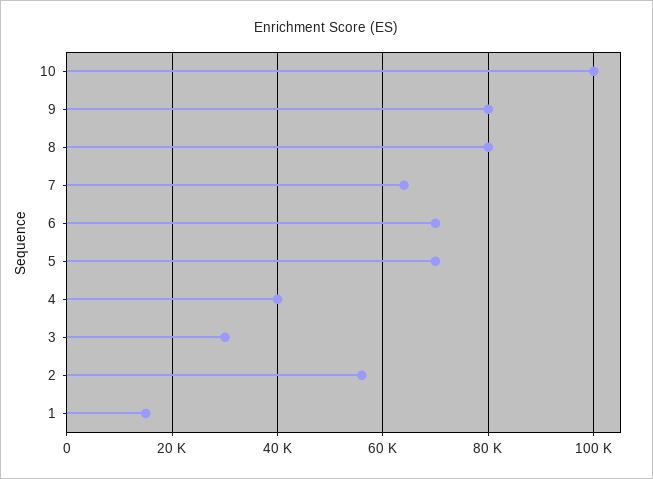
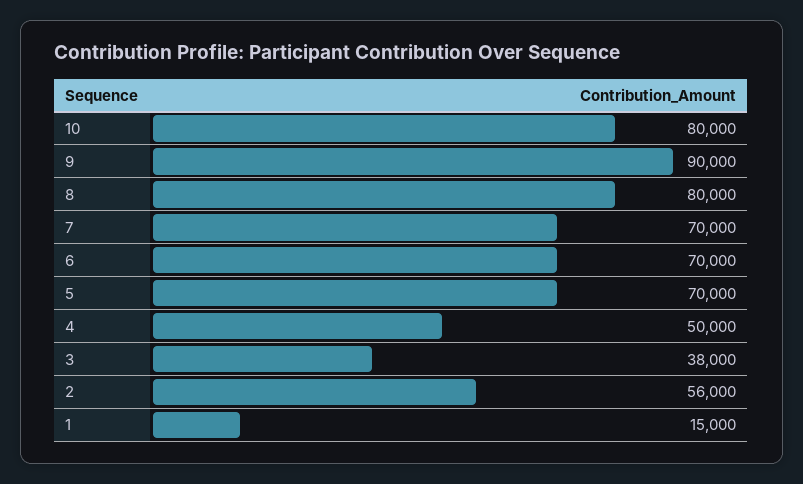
  {
-   "10": 100000,
+   "10": 80000,
-   "9": 80000,
+   "9": 90000,
    "8": 80000,
-   "7": 64000,
+   "7": 70000,
    "6": 70000,
    "5": 70000,
-   "4": 40000,
+   "4": 50000,
-   "3": 30000,
+   "3": 38000,
    "2": 56000,
    "1": 15000
  }

